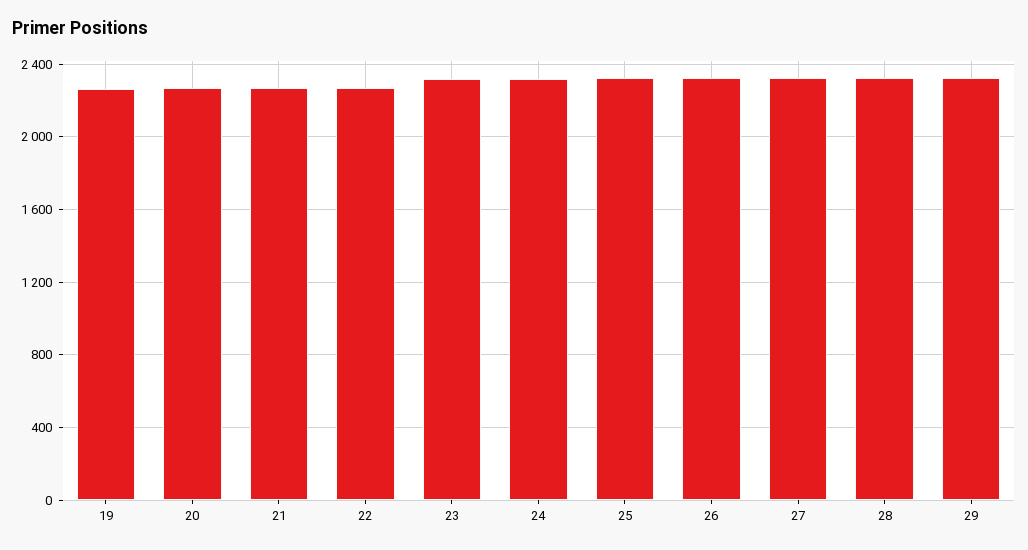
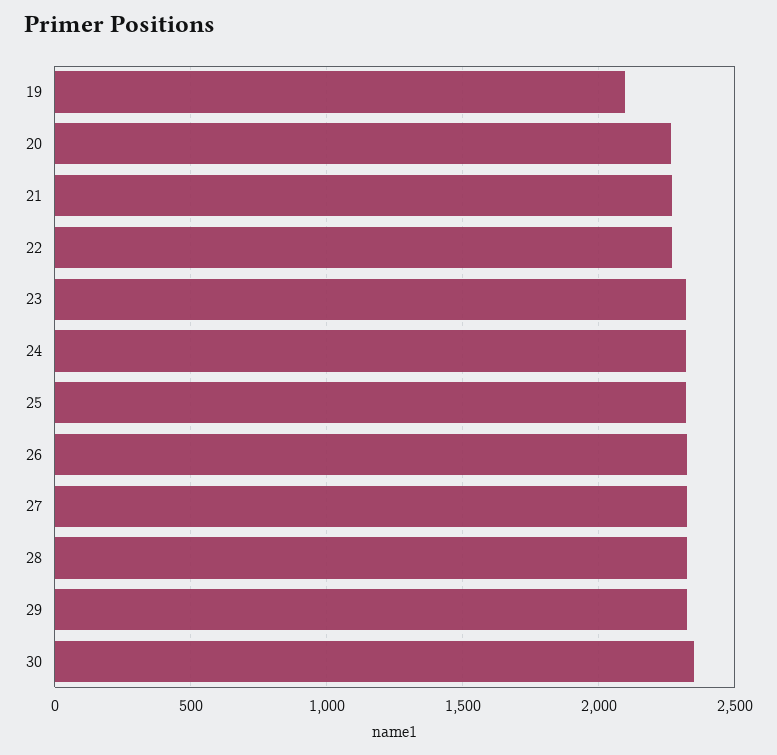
  {
-   "19": 2250,
+   "19": 2100,
    "20": 2250,
    "21": 2250,
    "22": 2250,
    "23": 2300,
    "24": 2300,
    "25": 2300,
    "26": 2300,
    "27": 2300,
    "28": 2300,
-   "29": 2350
+   "29": 2350,
+   "30": 2350
  }

